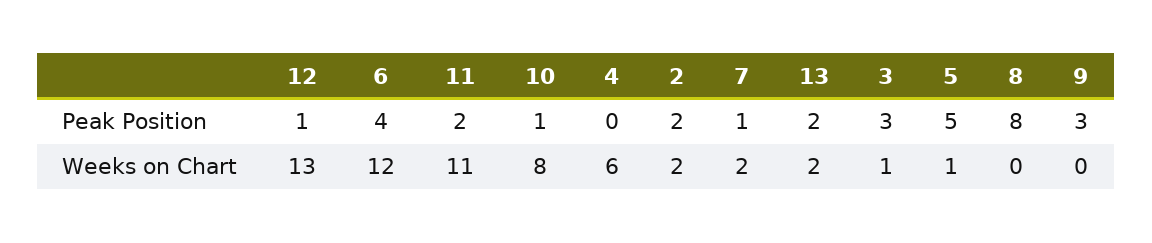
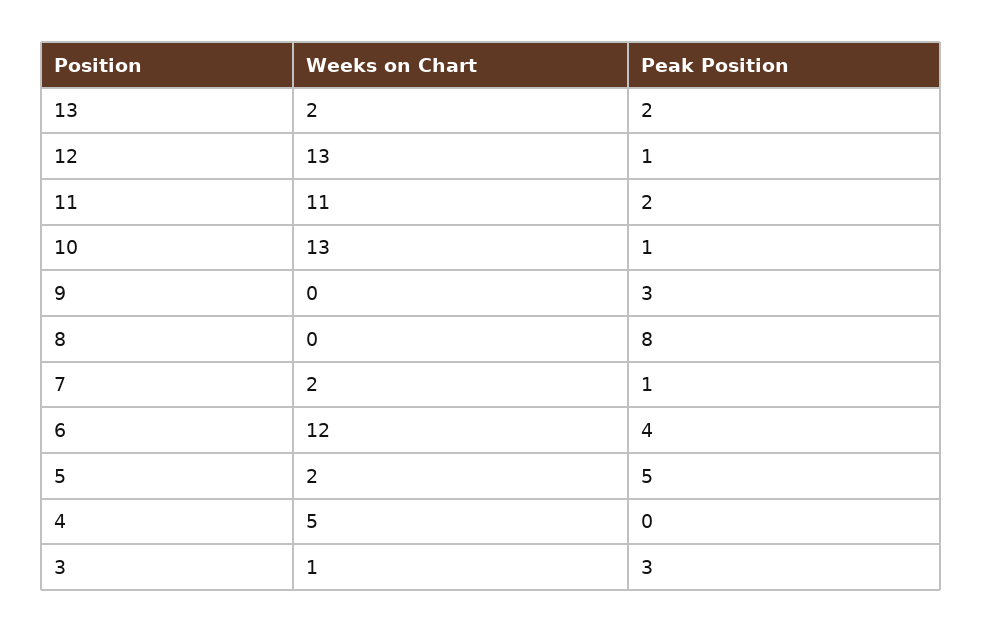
  {
    "12": {
      "Peak Position": 1,
      "Weeks on Chart": 13
    },
    "6": {
      "Peak Position": 4,
      "Weeks on Chart": 12
    },
    "11": {
      "Peak Position": 2,
      "Weeks on Chart": 11
    },
    "10": {
      "Peak Position": 1,
-     "Weeks on Chart": 8
+     "Weeks on Chart": 13
    },
    "4": {
      "Peak Position": 0,
-     "Weeks on Chart": 6
+     "Weeks on Chart": 5
    },
-   "2": {
-     "Peak Position": 2,
-     "Weeks on Chart": 2
-   },
    "7": {
      "Peak Position": 1,
      "Weeks on Chart": 2
    },
    "13": {
      "Peak Position": 2,
      "Weeks on Chart": 2
    },
    "3": {
      "Peak Position": 3,
      "Weeks on Chart": 1
    },
    "5": {
      "Peak Position": 5,
-     "Weeks on Chart": 1
+     "Weeks on Chart": 2
    },
    "8": {
      "Peak Position": 8,
      "Weeks on Chart": 0
    },
    "9": {
      "Peak Position": 3,
      "Weeks on Chart": 0
    }
  }

